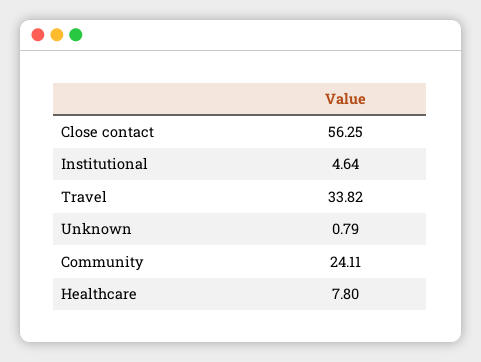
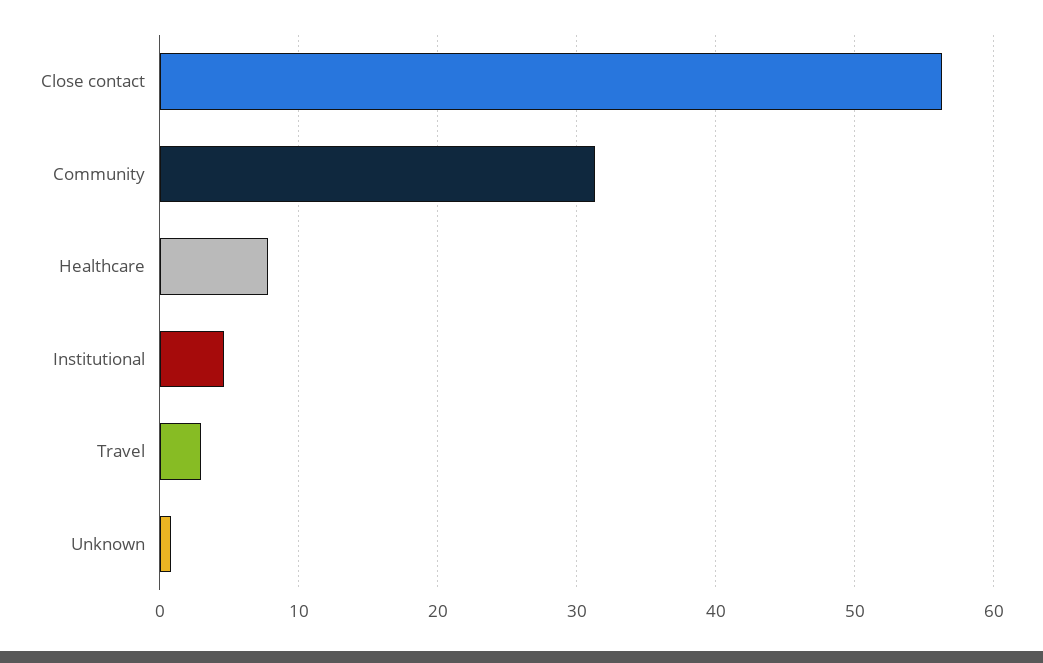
  {
    "Close contact": 56.25,
    "Institutional": 4.64,
-   "Travel": 33.82,
+   "Travel": 3,
    "Unknown": 0.79,
-   "Community": 24.11,
+   "Community": 31,
    "Healthcare": 7.8
  }

